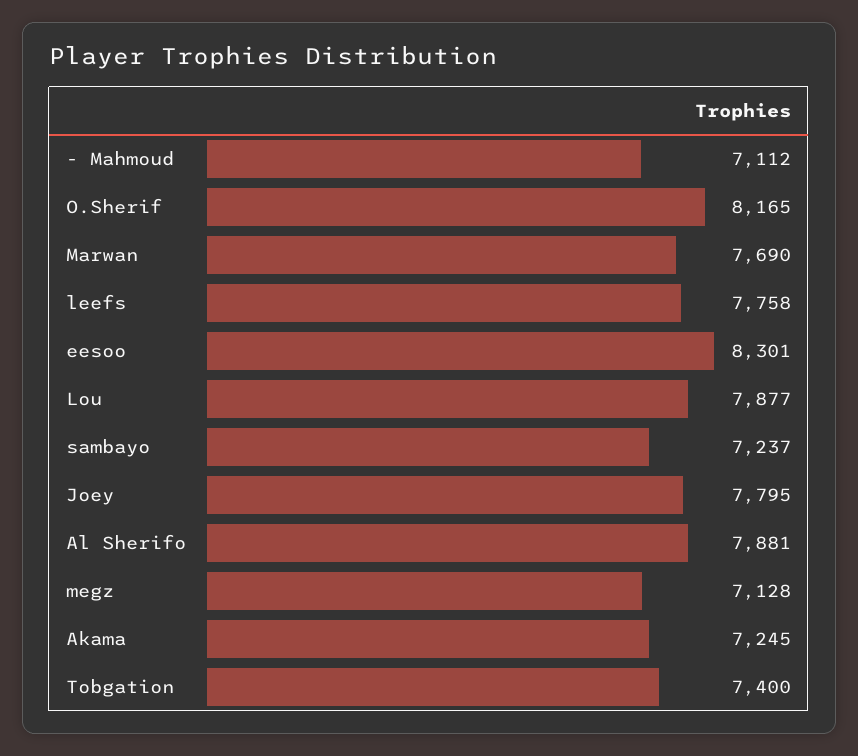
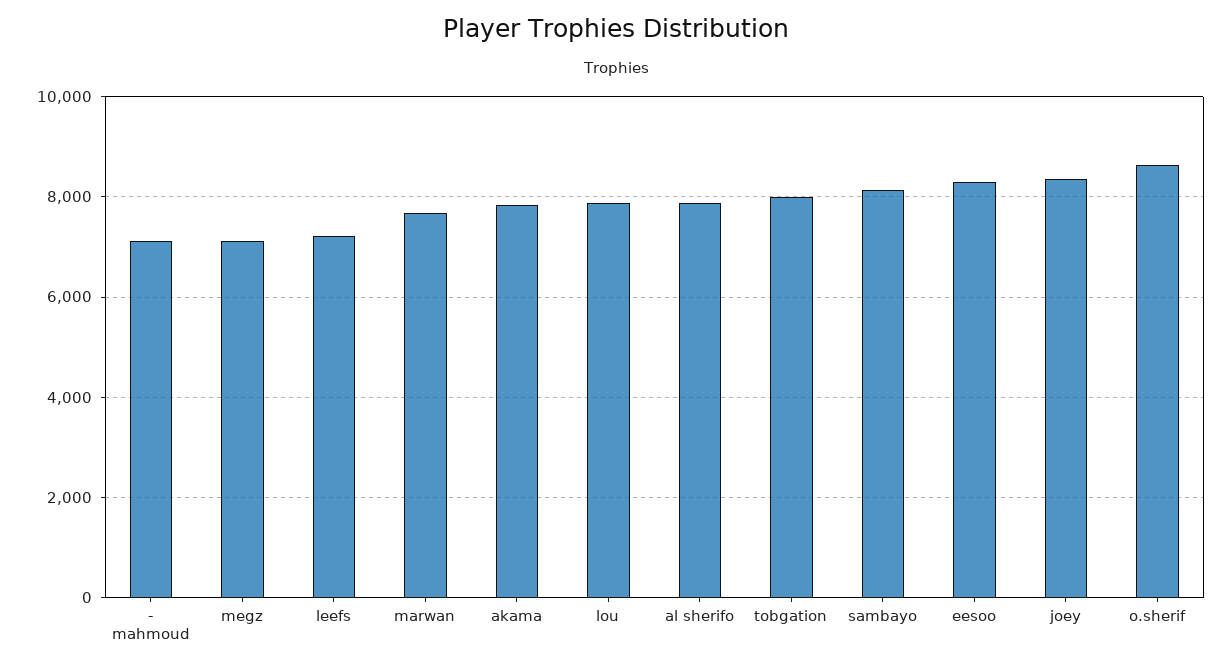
  {
    "- Mahmoud": 7112,
-   "O.Sherif": 8165,
+   "O.Sherif": 8600,
    "Marwan": 7690,
-   "leefs": 7758,
+   "leefs": 7200,
    "eesoo": 8301,
    "Lou": 7877,
-   "sambayo": 7237,
+   "sambayo": 8200,
-   "Joey": 7795,
+   "Joey": 8400,
    "Al Sherifo": 7881,
    "megz": 7128,
-   "Akama": 7245,
+   "Akama": 7800,
-   "Tobgation": 7400
+   "Tobgation": 8000
  }

